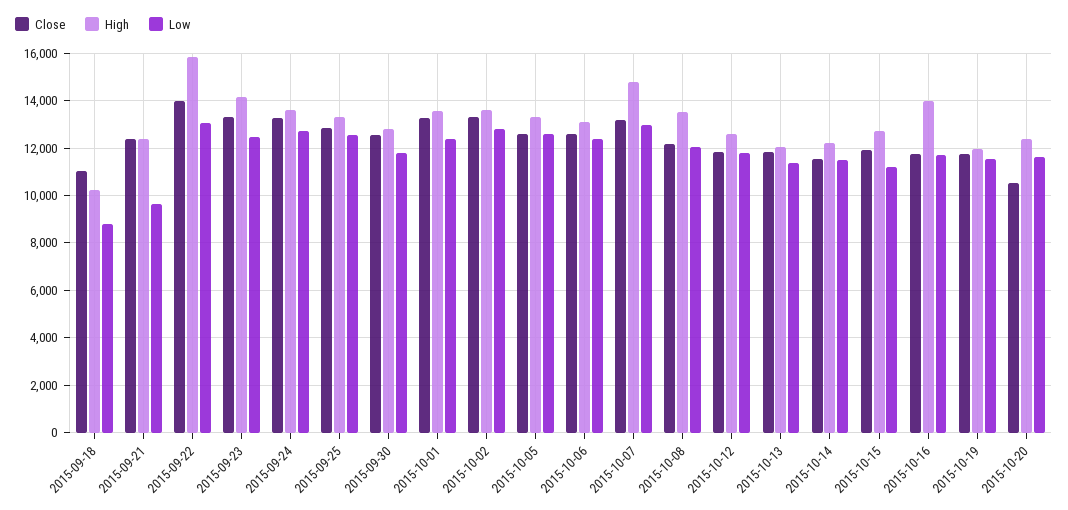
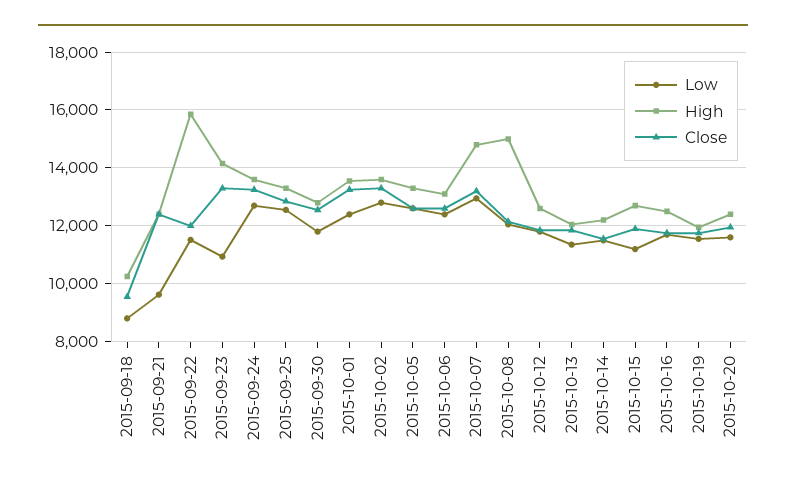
  {
    "Close": {
-     "2015-09-18": 11000,
+     "2015-09-18": 9500,
      "2015-09-21": 12500,
-     "2015-09-22": 14000,
+     "2015-09-22": 12000,
      "2015-09-23": 13250,
      "2015-09-24": 13250,
      "2015-09-25": 12750,
      "2015-09-30": 12500,
      "2015-10-01": 13250,
      "2015-10-02": 13250,
      "2015-10-05": 12500,
      "2015-10-06": 12500,
      "2015-10-07": 13250,
      "2015-10-08": 12250,
      "2015-10-12": 11750,
      "2015-10-13": 11750,
      "2015-10-14": 11500,
      "2015-10-15": 12000,
      "2015-10-16": 11750,
      "2015-10-19": 11750,
-     "2015-10-20": 10500
+     "2015-10-20": 12000
    },
    "High": {
      "2015-09-18": 10250,
      "2015-09-21": 12500,
      "2015-09-22": 15750,
      "2015-09-23": 14250,
      "2015-09-24": 13500,
      "2015-09-25": 13250,
      "2015-09-30": 12750,
      "2015-10-01": 13500,
      "2015-10-02": 13500,
      "2015-10-05": 13250,
      "2015-10-06": 13000,
      "2015-10-07": 14750,
-     "2015-10-08": 13500,
+     "2015-10-08": 15000,
      "2015-10-12": 12500,
      "2015-10-13": 12000,
      "2015-10-14": 12250,
      "2015-10-15": 12750,
-     "2015-10-16": 14000,
+     "2015-10-16": 12500,
      "2015-10-19": 12000,
      "2015-10-20": 12500
    },
    "Low": {
      "2015-09-18": 8750,
      "2015-09-21": 9750,
-     "2015-09-22": 13000,
+     "2015-09-22": 11500,
-     "2015-09-23": 12500,
+     "2015-09-23": 11000,
      "2015-09-24": 12750,
      "2015-09-25": 12500,
      "2015-09-30": 11750,
      "2015-10-01": 12500,
      "2015-10-02": 12750,
      "2015-10-05": 12500,
      "2015-10-06": 12500,
      "2015-10-07": 13000,
      "2015-10-08": 12000,
      "2015-10-12": 11750,
      "2015-10-13": 11250,
      "2015-10-14": 11500,
      "2015-10-15": 11250,
      "2015-10-16": 11750,
      "2015-10-19": 11500,
      "2015-10-20": 11500
    }
  }

